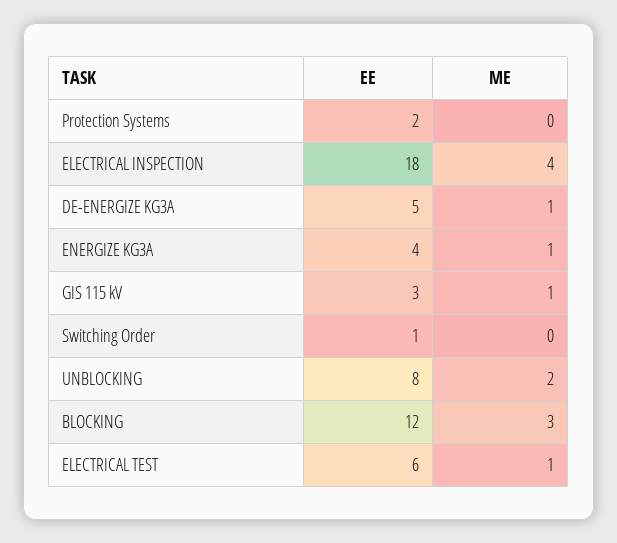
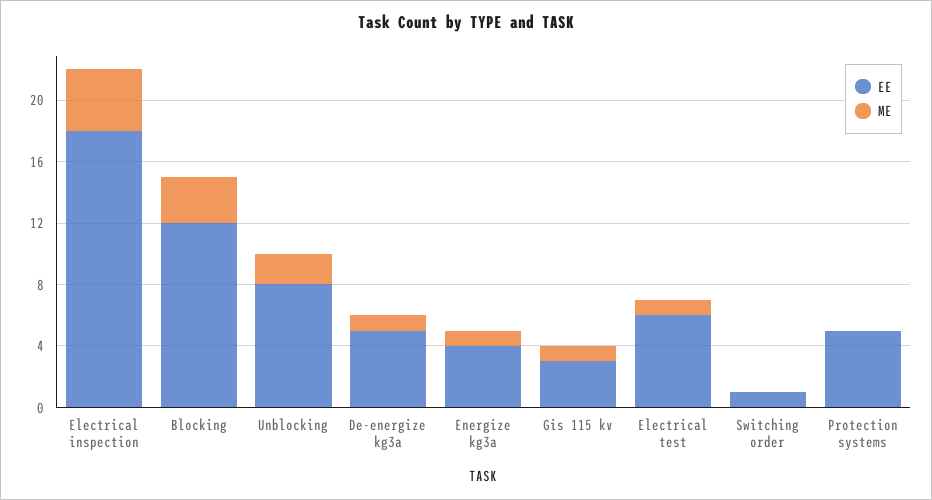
  {
    "EE": {
-     "Protection Systems": 2,
+     "Protection Systems": 5,
      "ELECTRICAL INSPECTION": 18,
      "DE-ENERGIZE KG3A": 5,
      "ENERGIZE KG3A": 4,
      "GIS 115 kV": 3,
      "Switching Order": 1,
      "UNBLOCKING": 8,
      "BLOCKING": 12,
      "ELECTRICAL TEST": 6
    },
    "ME": {
      "Protection Systems": 0,
      "ELECTRICAL INSPECTION": 4,
      "DE-ENERGIZE KG3A": 1,
      "ENERGIZE KG3A": 1,
      "GIS 115 kV": 1,
      "Switching Order": 0,
      "UNBLOCKING": 2,
      "BLOCKING": 3,
      "ELECTRICAL TEST": 1
    }
  }

